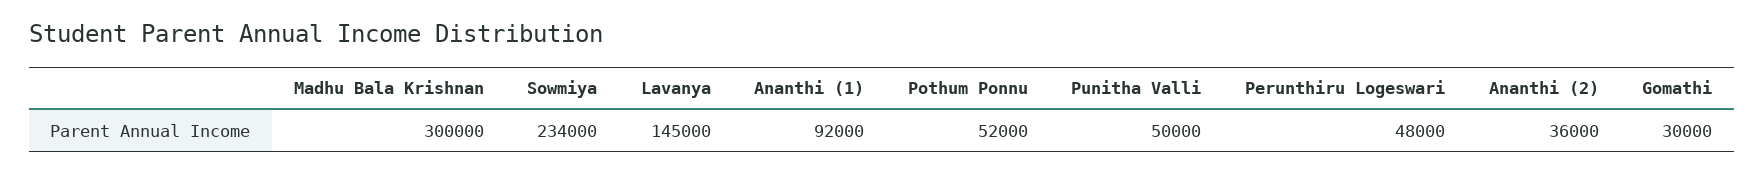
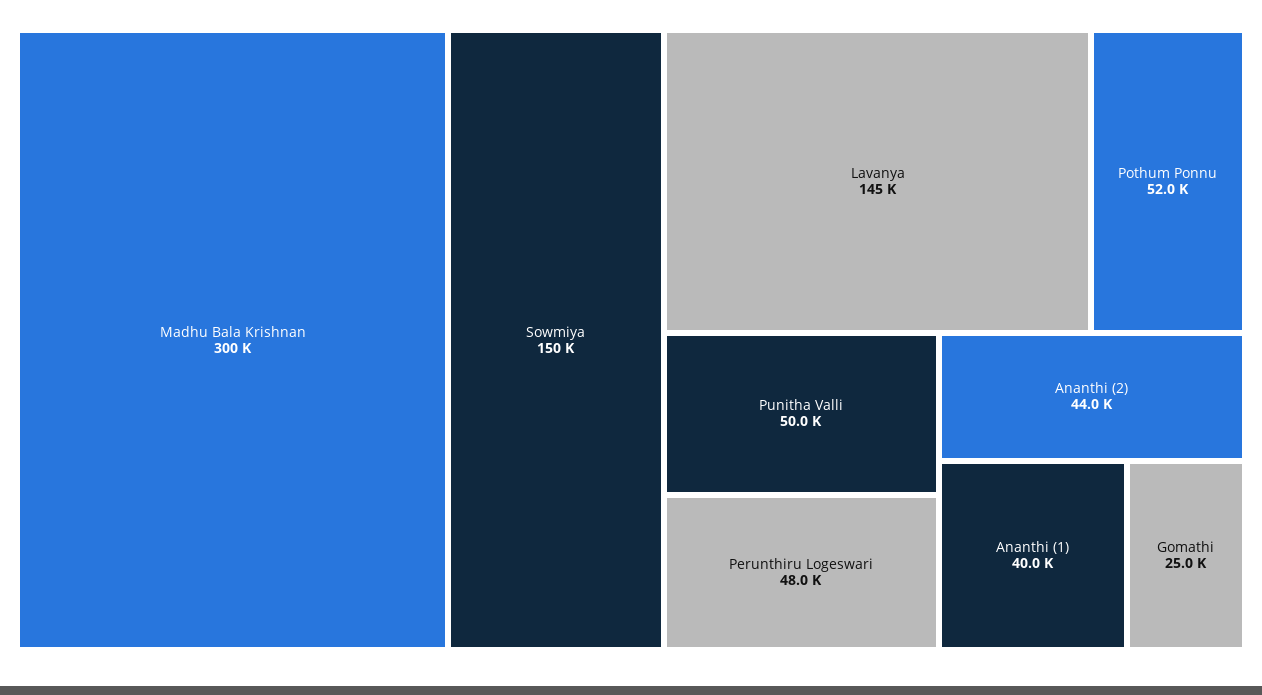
  {
    "Madhu Bala Krishnan": 300000,
-   "Sowmiya": 234000,
+   "Sowmiya": 150000,
    "Lavanya": 145000,
-   "Ananthi (1)": 92000,
+   "Ananthi (1)": 40000,
    "Pothum Ponnu": 52000,
    "Punitha Valli": 50000,
    "Perunthiru Logeswari": 48000,
-   "Ananthi (2)": 36000,
+   "Ananthi (2)": 44000,
-   "Gomathi": 30000
+   "Gomathi": 25000
  }

